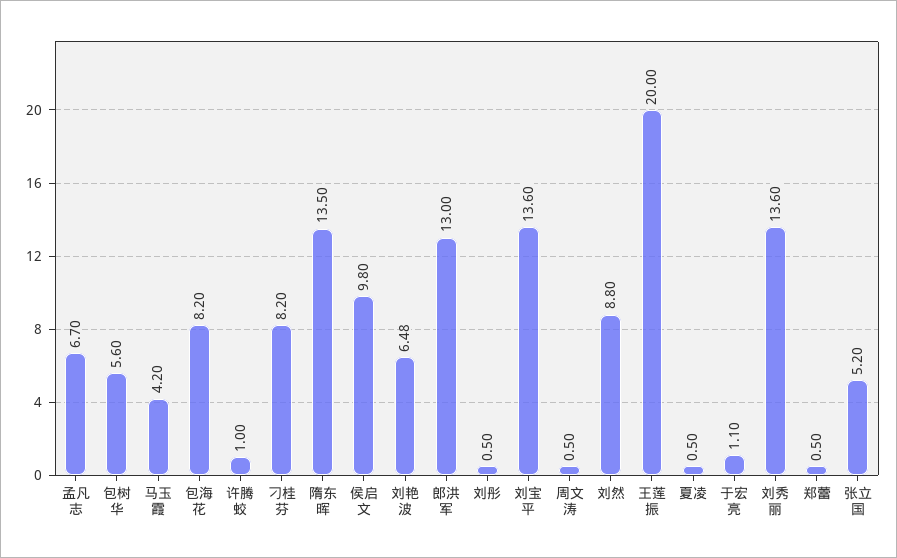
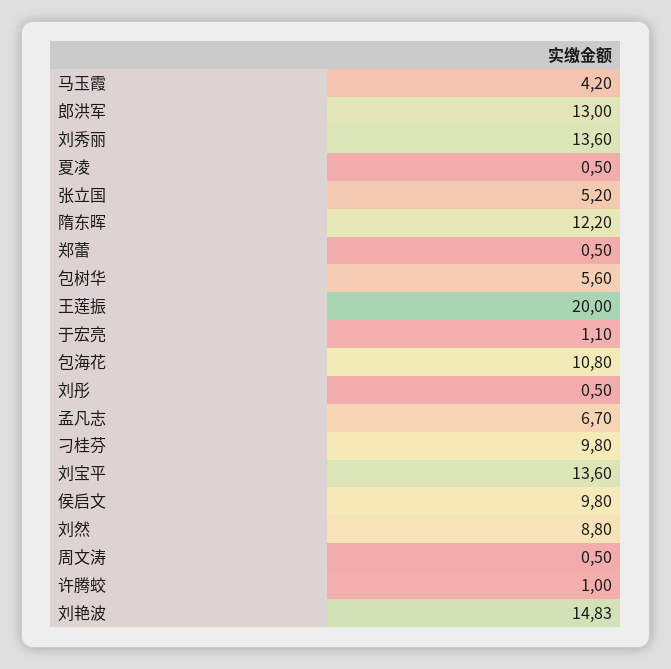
  {
    "孟凡志": 6.7,
    "包树华": 5.6,
    "马玉霞": 4.2,
-   "包海花": 8.2,
+   "包海花": 10.8,
    "许腾蛟": 1,
-   "刁桂芬": 8.2,
+   "刁桂芬": 9.8,
-   "隋东晖": 13.5,
+   "隋东晖": 12.2,
    "侯启文": 9.8,
-   "刘艳波": 6.48,
+   "刘艳波": 14.83,
    "郎洪军": 13,
    "刘彤": 0.5,
    "刘宝平": 13.6,
    "周文涛": 0.5,
    "刘然": 8.8,
    "王莲振": 20,
    "夏凌": 0.5,
    "于宏亮": 1.1,
    "刘秀丽": 13.6,
    "郑蕾": 0.5,
    "张立国": 5.2
  }

